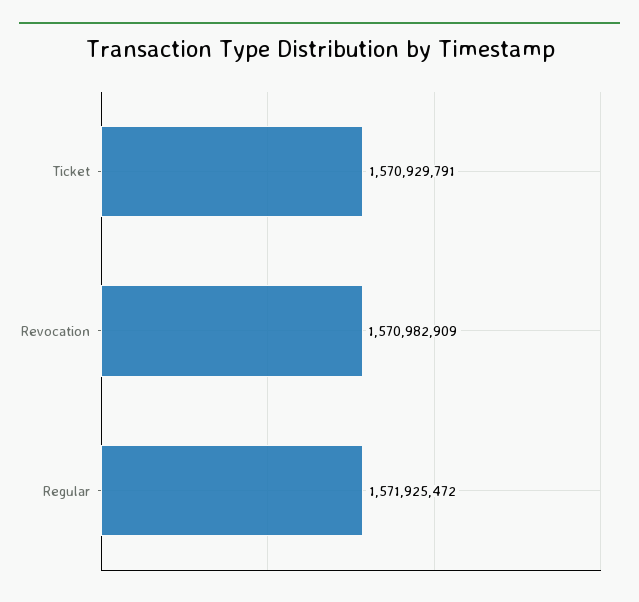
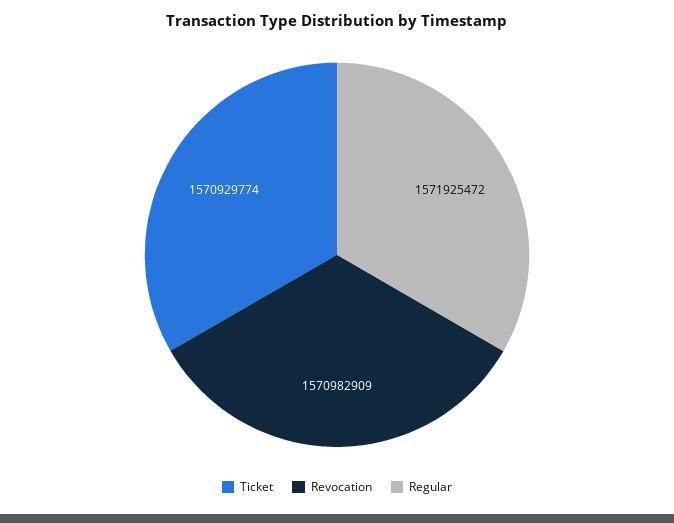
  {
-   "Ticket": 1570929791,
+   "Ticket": 1570929774,
    "Revocation": 1570982909,
    "Regular": 1571925472
  }

